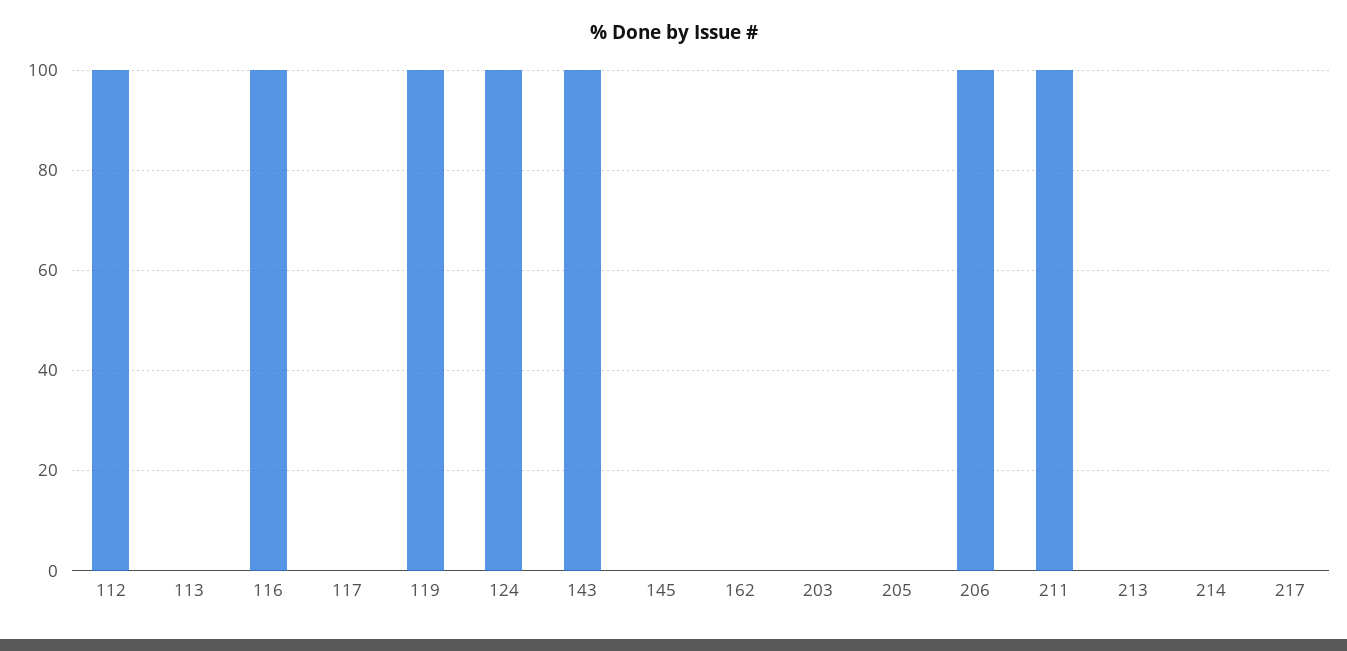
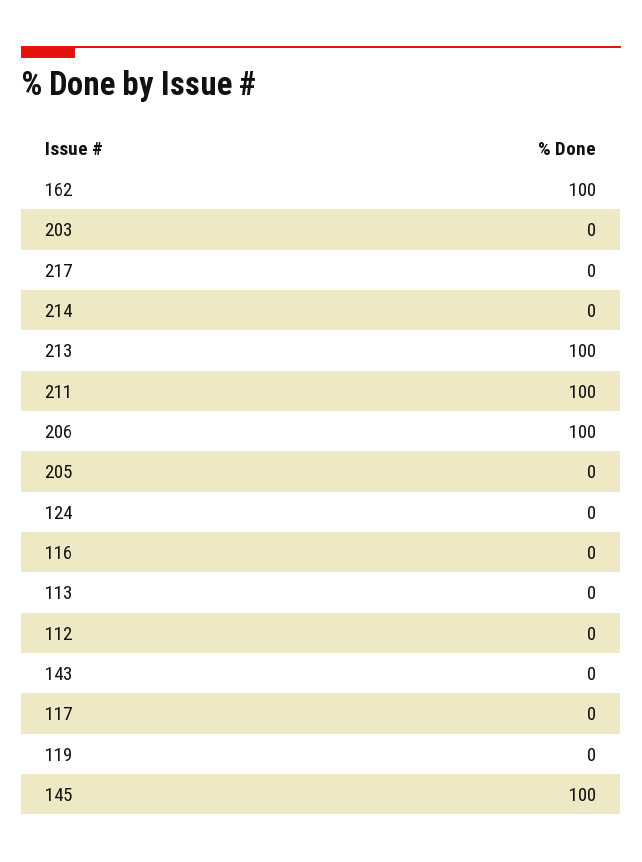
  {
-   "112": 100,
+   "112": 0,
    "113": 0,
-   "116": 100,
+   "116": 0,
    "117": 0,
-   "119": 100,
+   "119": 0,
-   "124": 100,
+   "124": 0,
-   "143": 100,
+   "143": 0,
-   "145": 0,
+   "145": 100,
-   "162": 0,
+   "162": 100,
    "203": 0,
    "205": 0,
    "206": 100,
    "211": 100,
-   "213": 0,
+   "213": 100,
    "214": 0,
    "217": 0
  }

